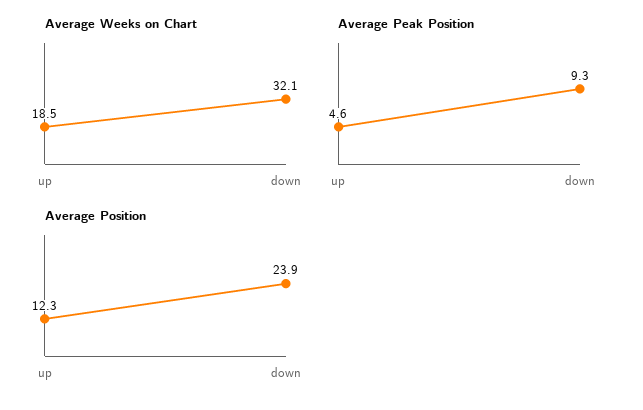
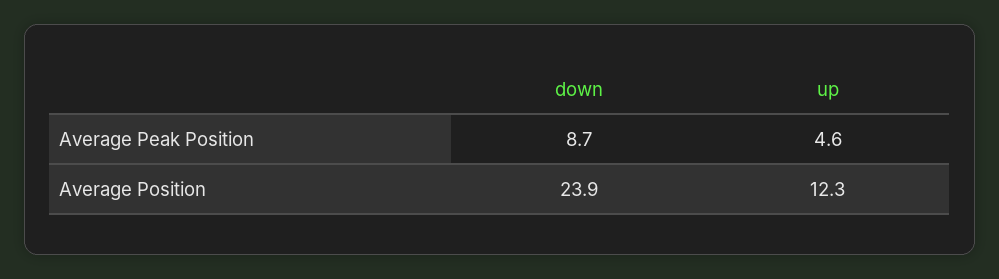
  {
-   "Average Weeks on Chart": {
-     "up": 18.5,
-     "down": 32.1
-   },
    "Average Peak Position": {
      "up": 4.6,
-     "down": 9.3
+     "down": 8.7
    },
    "Average Position": {
      "up": 12.3,
      "down": 23.9
    }
  }

